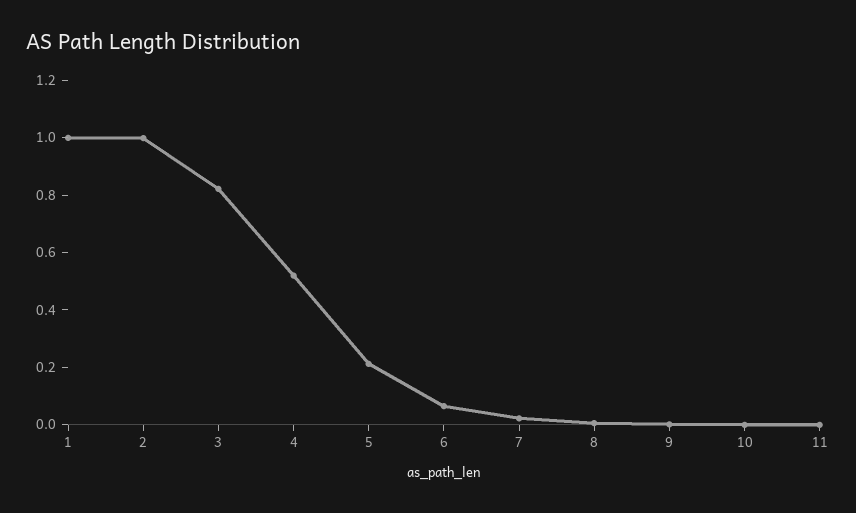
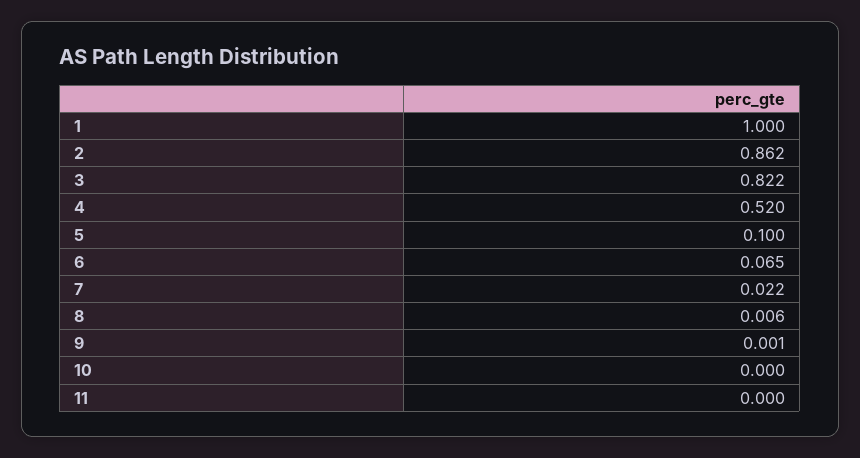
  {
    "1": 1,
-   "2": 1,
+   "2": 0.862,
    "3": 0.822,
    "4": 0.52,
-   "5": 0.2,
+   "5": 0.1,
    "6": 0.065,
    "7": 0.022,
    "8": 0.006,
    "9": 0.001,
    "10": 0,
    "11": 0
  }

